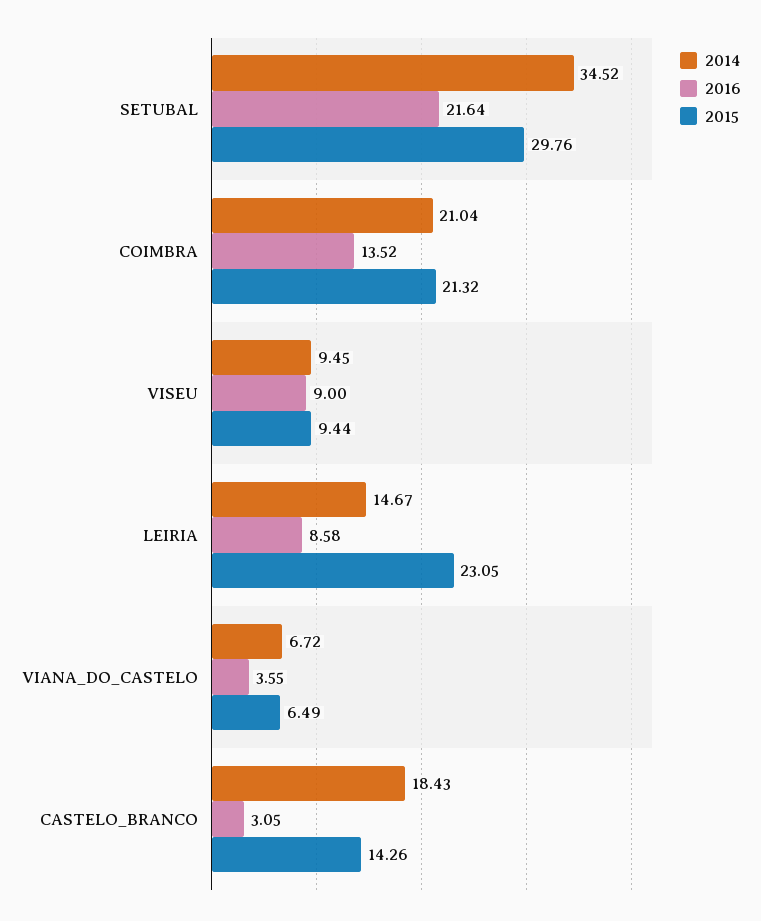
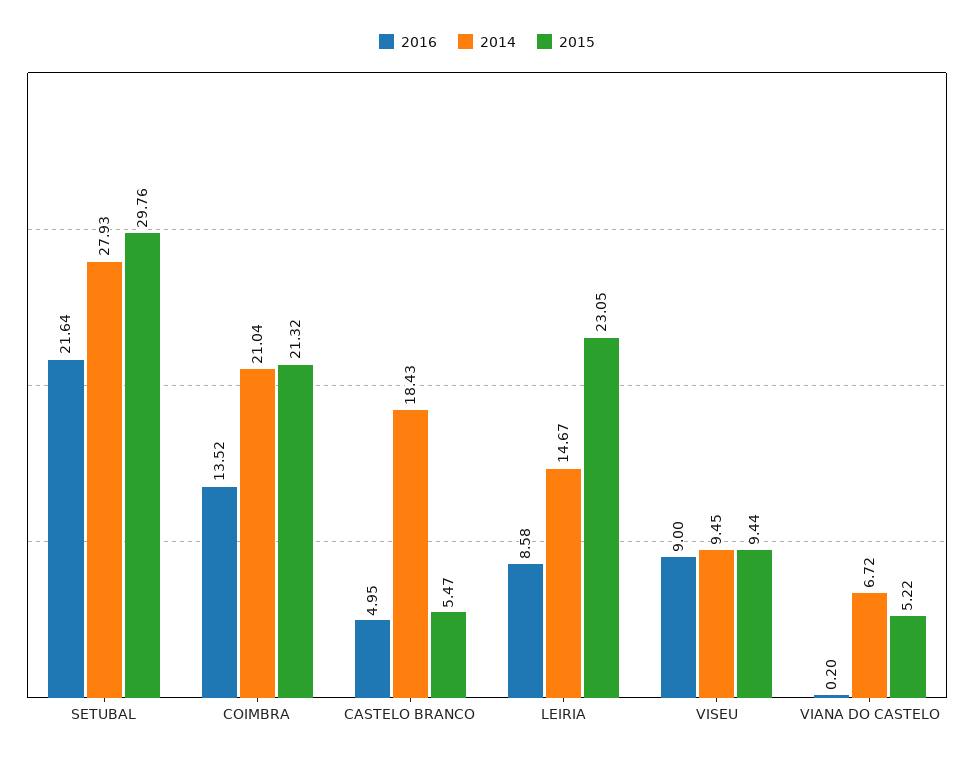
  {
    "2014": {
-     "SETUBAL": 34.52,
+     "SETUBAL": 27.93,
      "COIMBRA": 21.04,
      "VISEU": 9.45,
      "LEIRIA": 14.67,
      "VIANA_DO_CASTELO": 6.72,
      "CASTELO_BRANCO": 18.43
    },
    "2016": {
      "SETUBAL": 21.64,
      "COIMBRA": 13.52,
      "VISEU": 9,
      "LEIRIA": 8.58,
-     "VIANA_DO_CASTELO": 3.55,
+     "VIANA_DO_CASTELO": 0.2,
-     "CASTELO_BRANCO": 3.05
+     "CASTELO_BRANCO": 4.95
    },
    "2015": {
      "SETUBAL": 29.76,
      "COIMBRA": 21.32,
      "VISEU": 9.44,
      "LEIRIA": 23.05,
-     "VIANA_DO_CASTELO": 6.49,
+     "VIANA_DO_CASTELO": 5.22,
-     "CASTELO_BRANCO": 14.26
+     "CASTELO_BRANCO": 5.47
    }
  }

